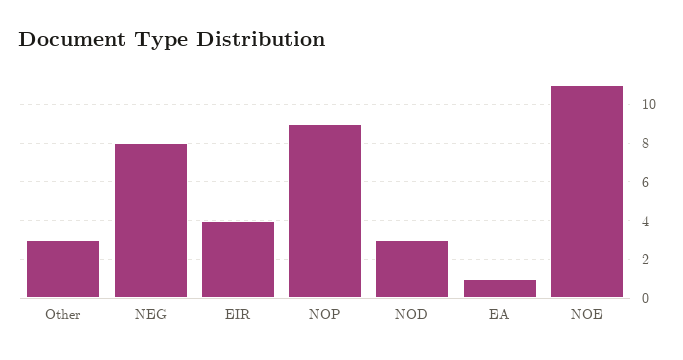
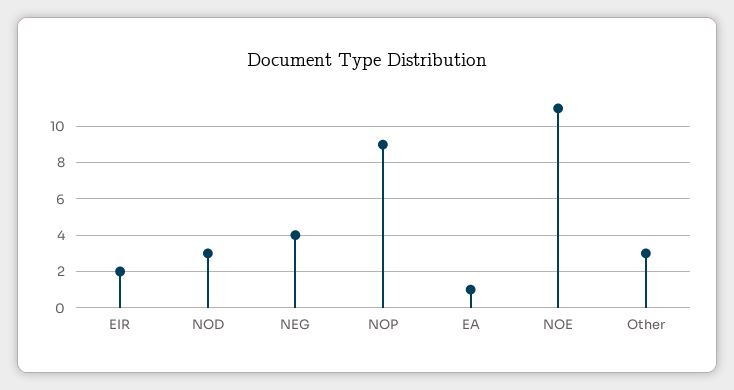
  {
    "Other": 3,
-   "NEG": 8,
+   "NEG": 4,
-   "EIR": 4,
+   "EIR": 2,
    "NOP": 9,
    "NOD": 3,
    "EA": 1,
    "NOE": 11
  }

